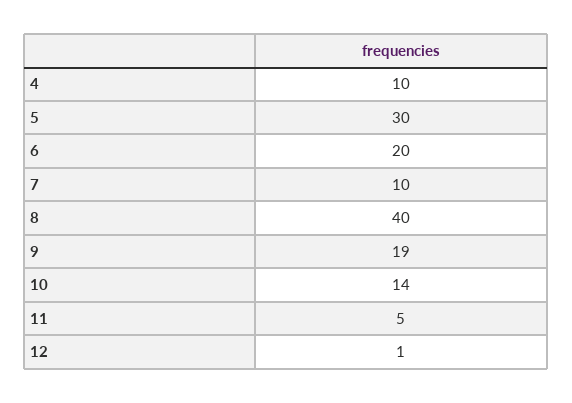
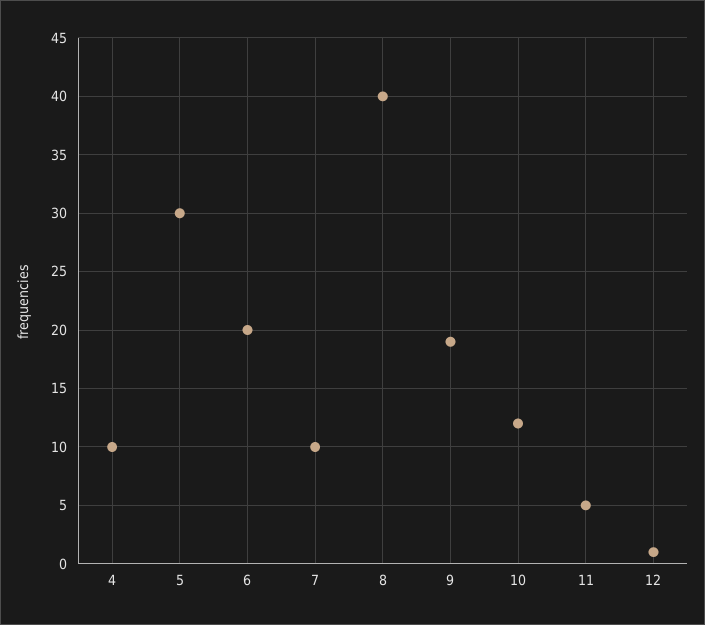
  {
    "4": 10,
    "5": 30,
    "6": 20,
    "7": 10,
    "8": 40,
    "9": 19,
-   "10": 14,
+   "10": 12,
    "11": 5,
    "12": 1
  }

